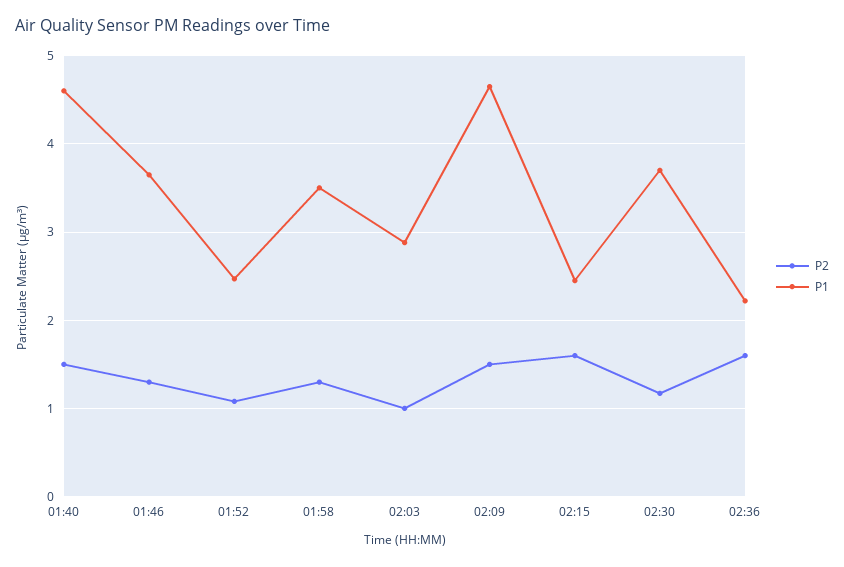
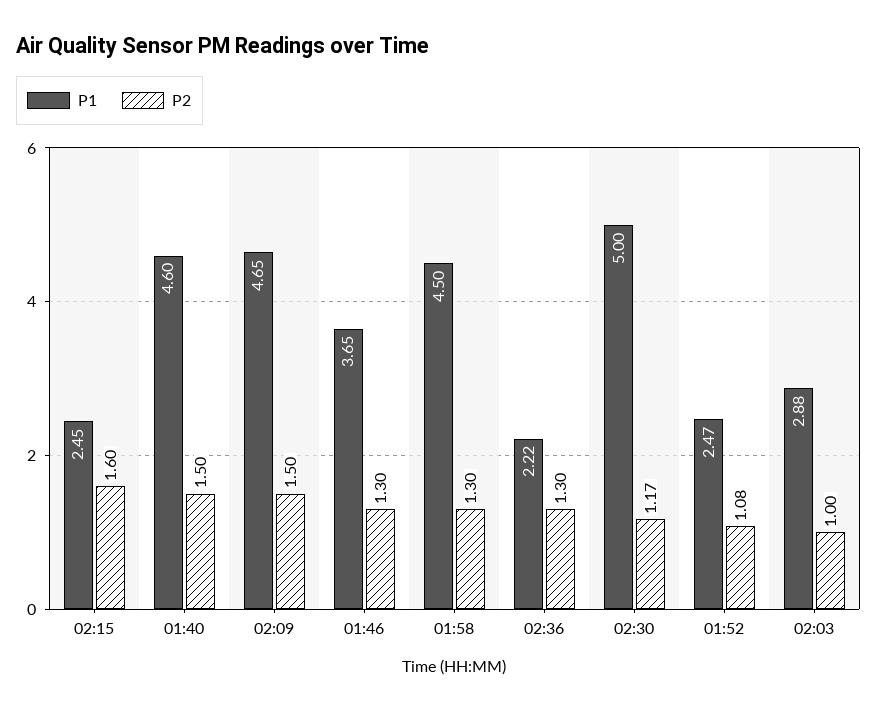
  {
    "P2": {
      "01:40": 1.5,
      "01:46": 1.3,
      "01:52": 1.08,
      "01:58": 1.3,
      "02:03": 1,
      "02:09": 1.5,
      "02:15": 1.6,
      "02:30": 1.17,
-     "02:36": 1.6
+     "02:36": 1.3
    },
    "P1": {
      "01:40": 4.6,
      "01:46": 3.65,
      "01:52": 2.47,
-     "01:58": 3.5,
+     "01:58": 4.5,
      "02:03": 2.88,
      "02:09": 4.65,
      "02:15": 2.45,
-     "02:30": 3.7,
+     "02:30": 5,
      "02:36": 2.22
    }
  }

